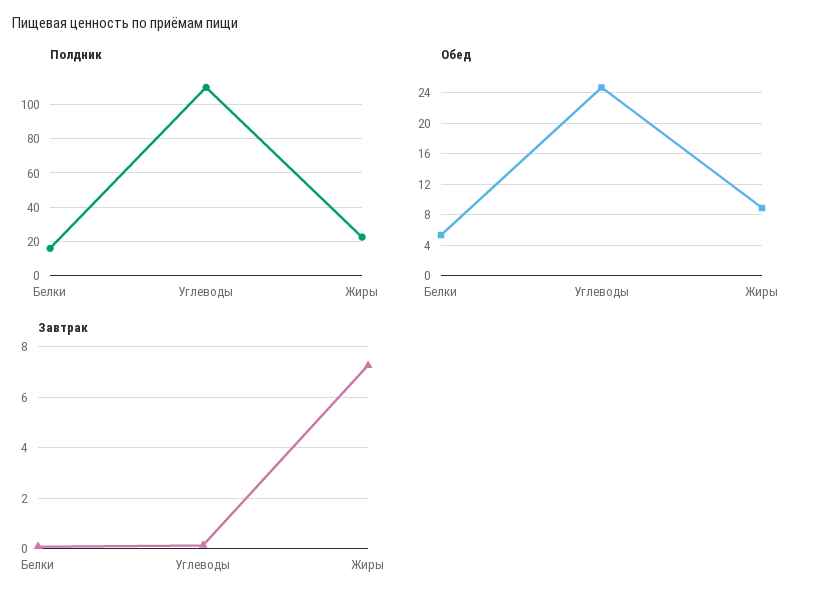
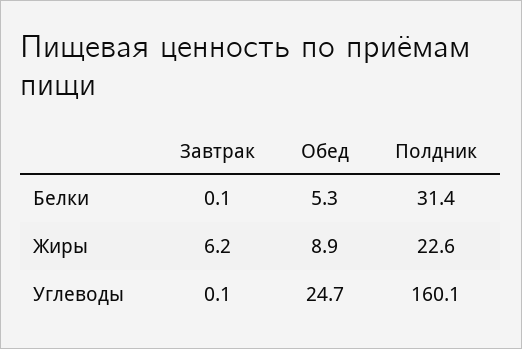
  {
    "Полдник": {
-     "Белки": 15,
+     "Белки": 31.4,
-     "Углеводы": 110,
+     "Углеводы": 160.1,
      "Жиры": 22.6
    },
    "Обед": {
      "Белки": 5.3,
      "Углеводы": 24.7,
      "Жиры": 8.9
    },
    "Завтрак": {
      "Белки": 0.1,
      "Углеводы": 0.1,
-     "Жиры": 7.25
+     "Жиры": 6.2
    }
  }

